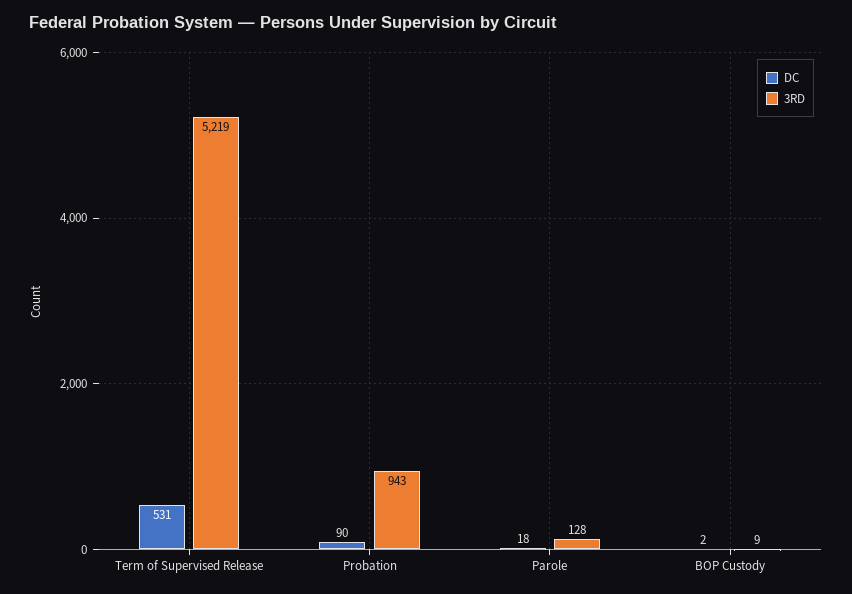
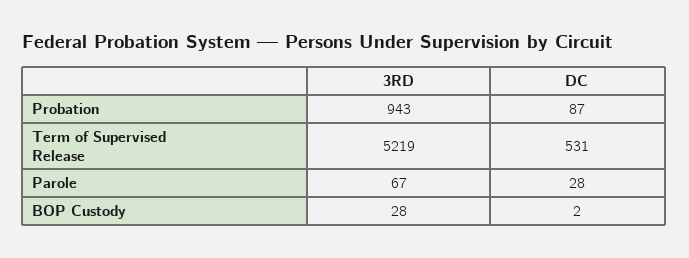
  {
    "DC": {
      "Term of Supervised Release": 531,
-     "Probation": 90,
+     "Probation": 87,
-     "Parole": 18,
+     "Parole": 28,
      "BOP Custody": 2
    },
    "3RD": {
      "Term of Supervised Release": 5219,
      "Probation": 943,
-     "Parole": 128,
+     "Parole": 67,
-     "BOP Custody": 9
+     "BOP Custody": 28
    }
  }

